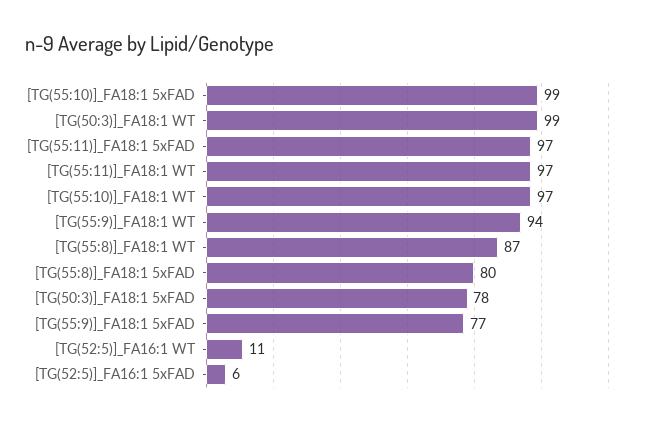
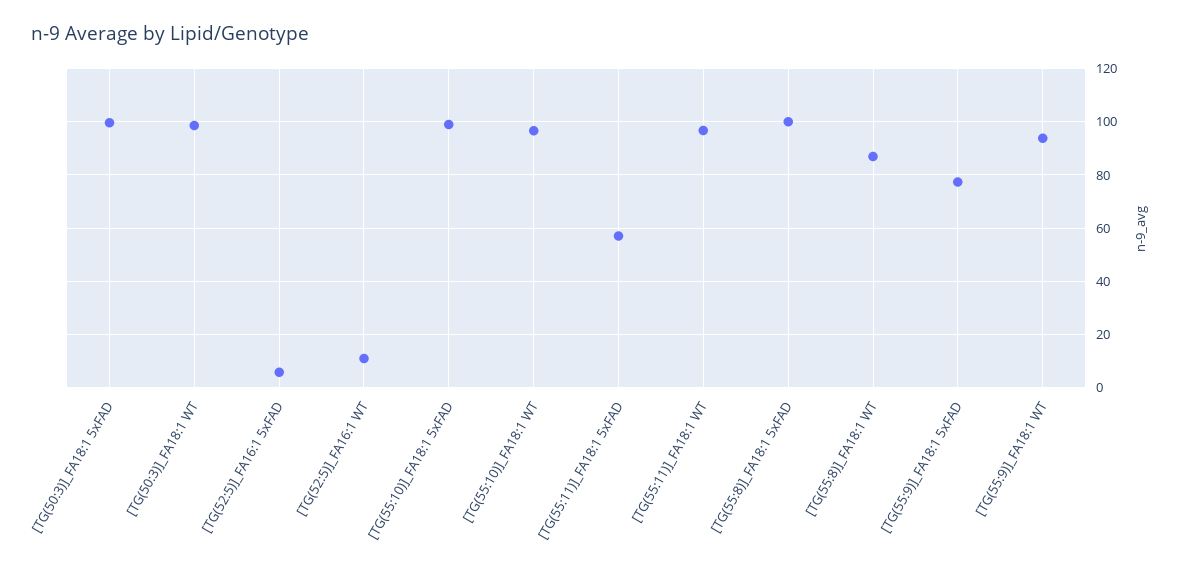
  {
    "[TG(55:10)]_FA18:1 5xFAD": 99,
    "[TG(50:3)]_FA18:1 WT": 99,
-   "[TG(55:11)]_FA18:1 5xFAD": 97,
+   "[TG(55:11)]_FA18:1 5xFAD": 57.5,
    "[TG(55:11)]_FA18:1 WT": 97,
    "[TG(55:10)]_FA18:1 WT": 97,
    "[TG(55:9)]_FA18:1 WT": 94,
    "[TG(55:8)]_FA18:1 WT": 87,
-   "[TG(55:8)]_FA18:1 5xFAD": 80,
+   "[TG(55:8)]_FA18:1 5xFAD": 100,
-   "[TG(50:3)]_FA18:1 5xFAD": 78,
+   "[TG(50:3)]_FA18:1 5xFAD": 100,
    "[TG(55:9)]_FA18:1 5xFAD": 77,
    "[TG(52:5)]_FA16:1 WT": 11,
    "[TG(52:5)]_FA16:1 5xFAD": 6
  }

